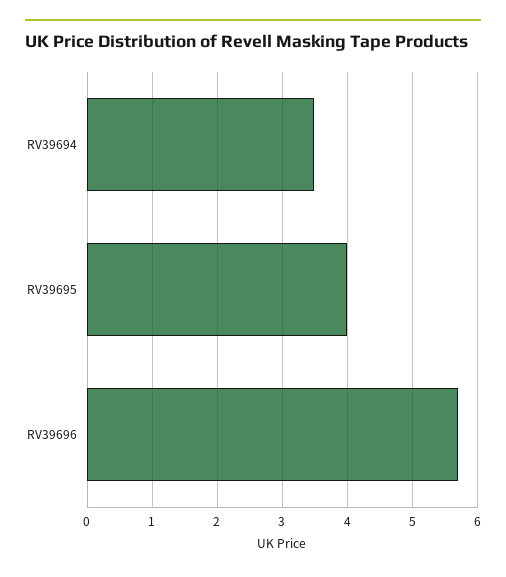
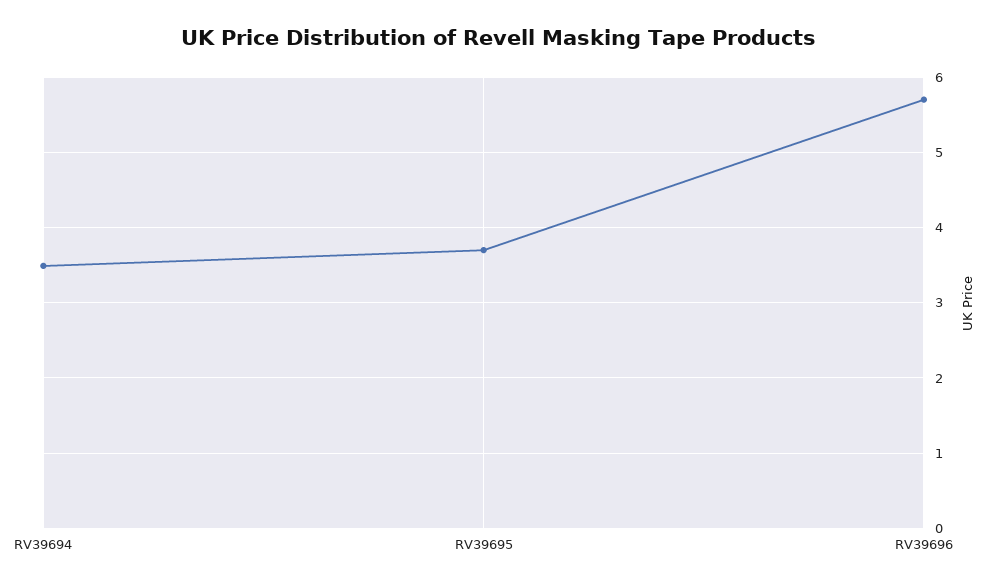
  {
    "RV39694": 3.5,
-   "RV39695": 4,
+   "RV39695": 3.7,
    "RV39696": 5.7
  }

